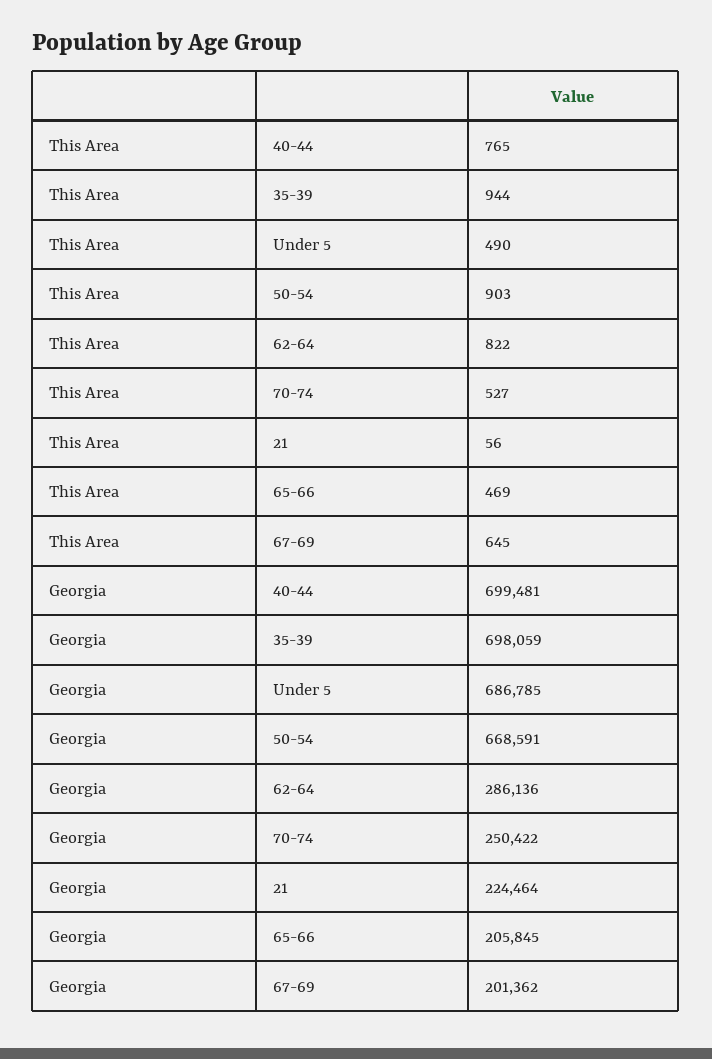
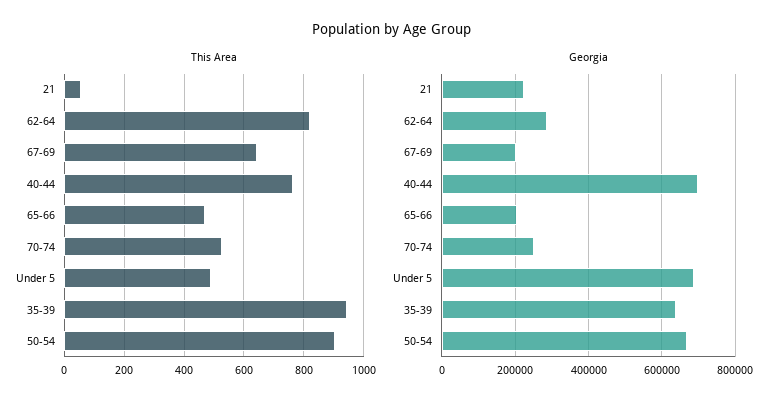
  {
    "This Area": {
      "40-44": 765,
      "35-39": 944,
      "Under 5": 490,
      "50-54": 903,
      "62-64": 822,
      "70-74": 527,
      "21": 56,
      "65-66": 469,
      "67-69": 645
    },
    "Georgia": {
      "40-44": 699481,
-     "35-39": 698059,
+     "35-39": 640000,
      "Under 5": 686785,
      "50-54": 668591,
      "62-64": 286136,
      "70-74": 250422,
      "21": 224464,
      "65-66": 205845,
      "67-69": 201362
    }
  }

